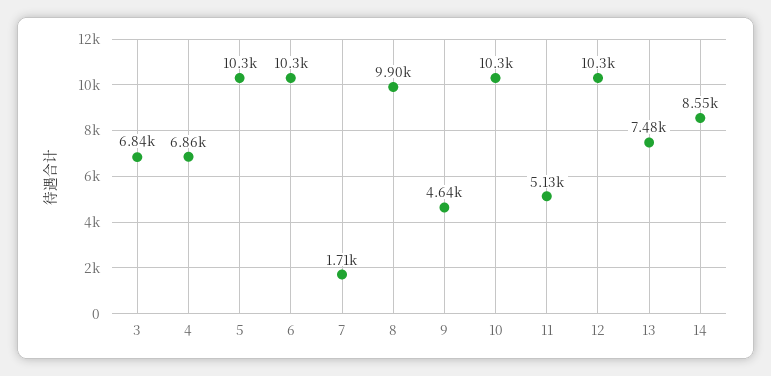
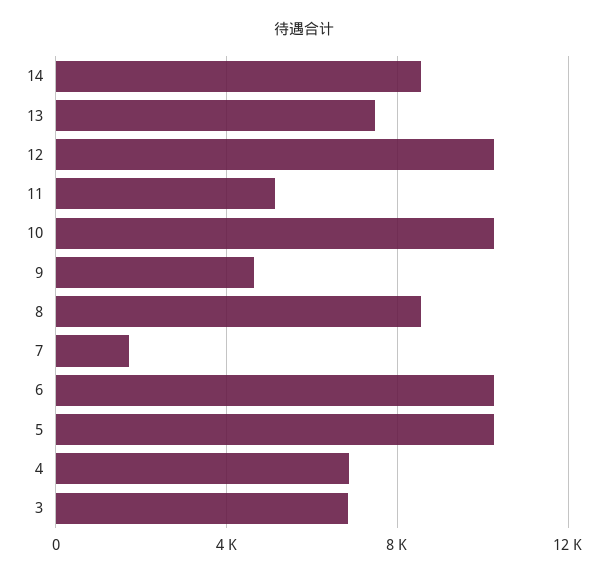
  {
    "3": 6840,
    "4": 6860,
    "5": 10300,
    "6": 10300,
    "7": 1710,
-   "8": 9900,
+   "8": 8500,
    "9": 4640,
    "10": 10300,
    "11": 5130,
    "12": 10300,
    "13": 7480,
    "14": 8550
  }

